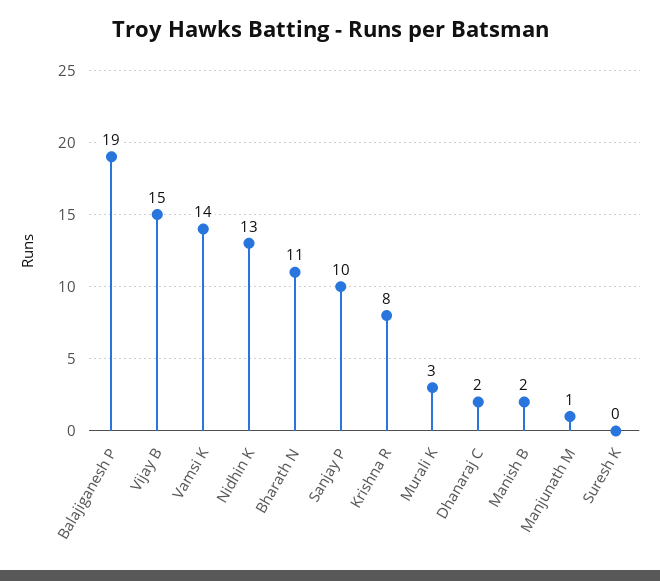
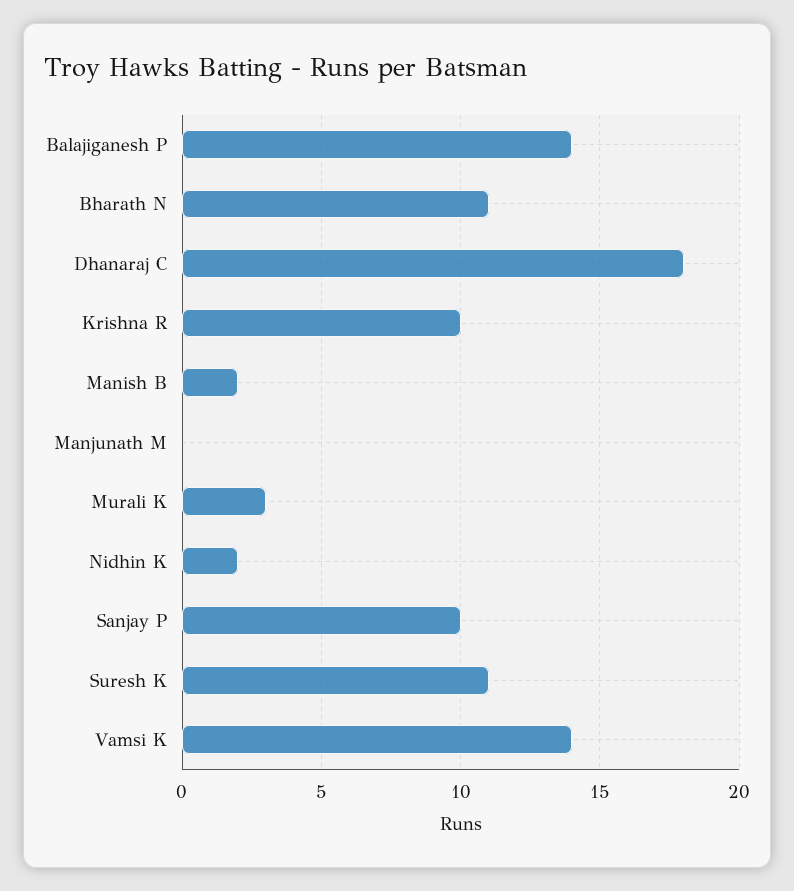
  {
-   "Balajiganesh P": 19,
+   "Balajiganesh P": 14,
-   "Vijay B": 15,
    "Vamsi K": 14,
-   "Nidhin K": 13,
+   "Nidhin K": 2,
    "Bharath N": 11,
    "Sanjay P": 10,
-   "Krishna R": 8,
+   "Krishna R": 10,
    "Murali K": 3,
-   "Dhanaraj C": 2,
+   "Dhanaraj C": 18,
    "Manish B": 2,
-   "Manjunath M": 1,
+   "Manjunath M": 0,
-   "Suresh K": 0
+   "Suresh K": 11
  }

